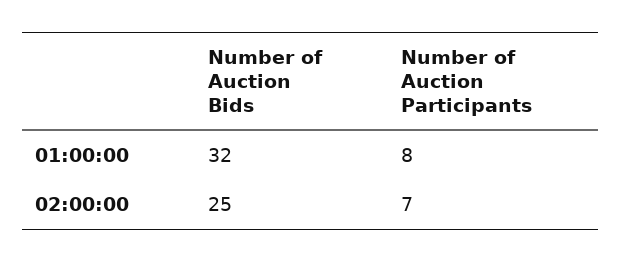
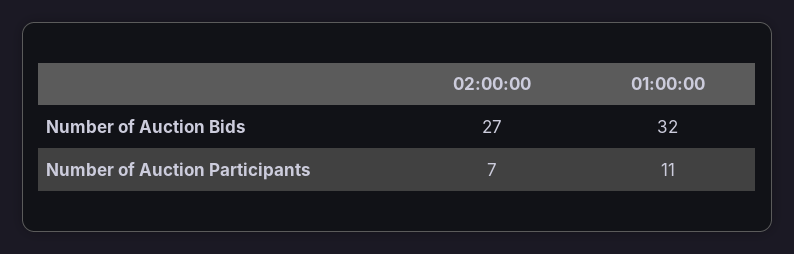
  {
    "Number of Auction Bids": {
      "01:00:00": 32,
-     "02:00:00": 25
+     "02:00:00": 27
    },
    "Number of Auction Participants": {
-     "01:00:00": 8,
+     "01:00:00": 11,
      "02:00:00": 7
    }
  }

